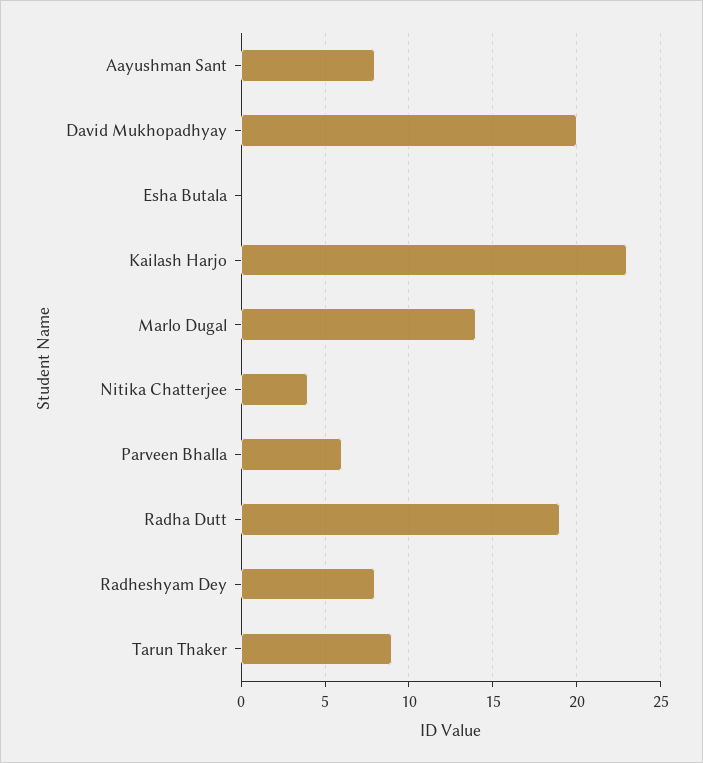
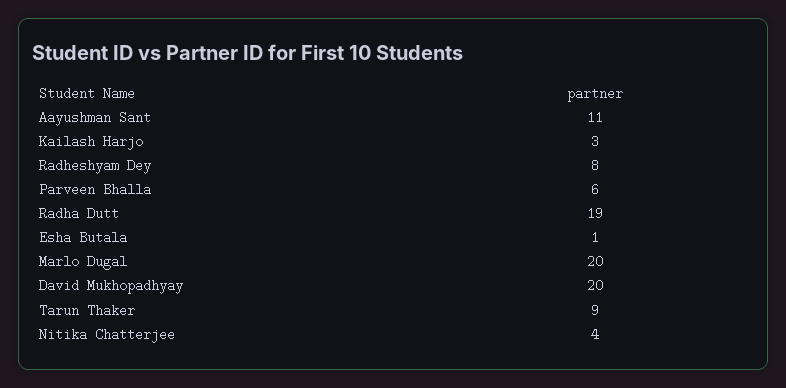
  {
-   "Aayushman Sant": 8,
+   "Aayushman Sant": 11,
    "David Mukhopadhyay": 20,
-   "Esha Butala": 0,
+   "Esha Butala": 1,
-   "Kailash Harjo": 23,
+   "Kailash Harjo": 3,
-   "Marlo Dugal": 14,
+   "Marlo Dugal": 20,
    "Nitika Chatterjee": 4,
    "Parveen Bhalla": 6,
    "Radha Dutt": 19,
    "Radheshyam Dey": 8,
    "Tarun Thaker": 9
  }

